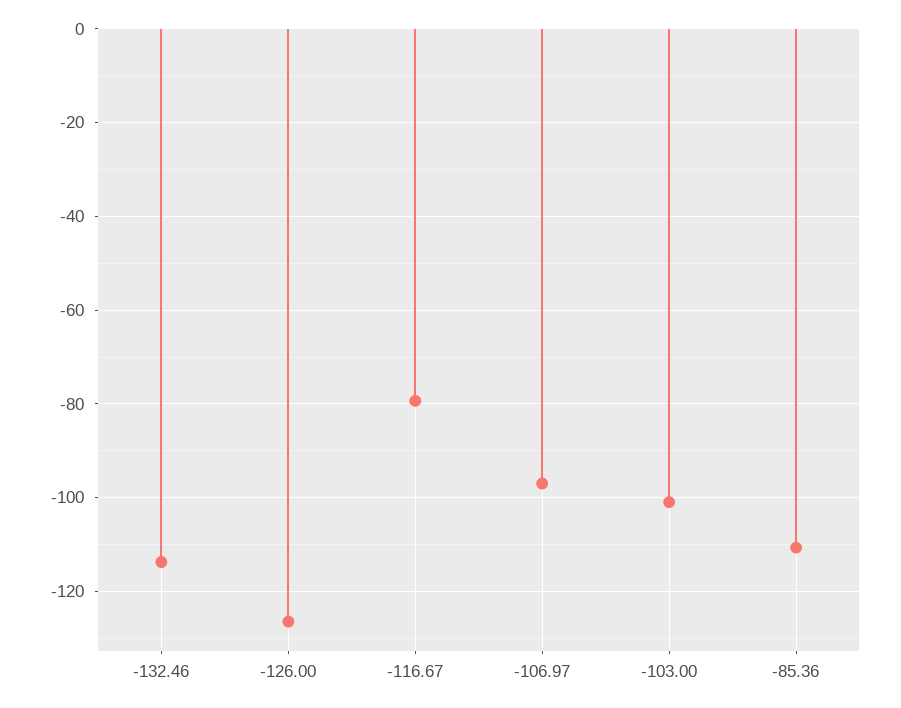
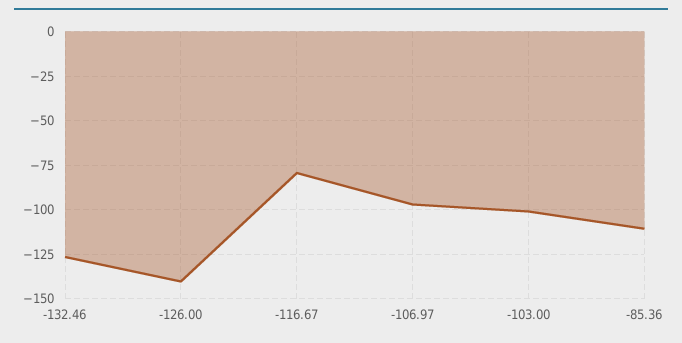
  {
-   "-132.46": -114,
+   "-132.46": -125,
-   "-126.00": -126,
+   "-126.00": -140,
    "-116.67": -80,
    "-106.97": -96,
    "-103.00": -100,
    "-85.36": -110
  }

